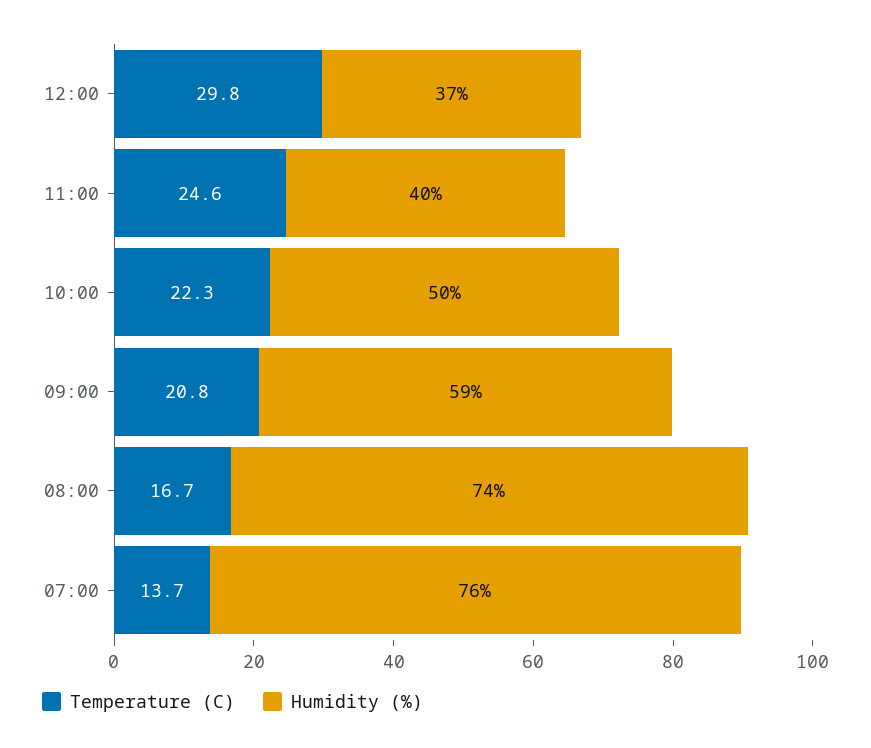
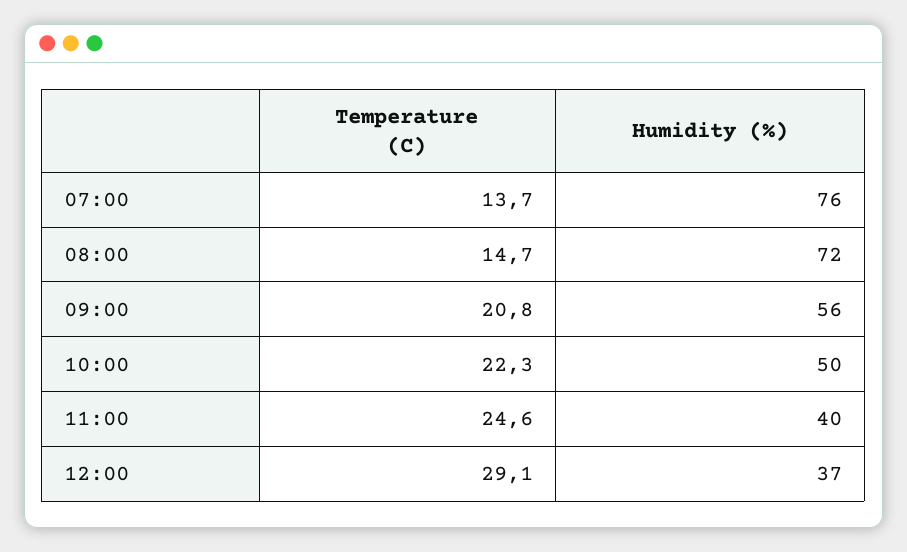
  {
    "Temperature (C)": {
-     "12:00": 29.8,
+     "12:00": 29.1,
      "11:00": 24.6,
      "10:00": 22.3,
      "09:00": 20.8,
-     "08:00": 16.7,
+     "08:00": 14.7,
      "07:00": 13.7
    },
    "Humidity (%)": {
      "12:00": 37,
      "11:00": 40,
      "10:00": 50,
-     "09:00": 59,
+     "09:00": 56,
-     "08:00": 74,
+     "08:00": 72,
      "07:00": 76
    }
  }

